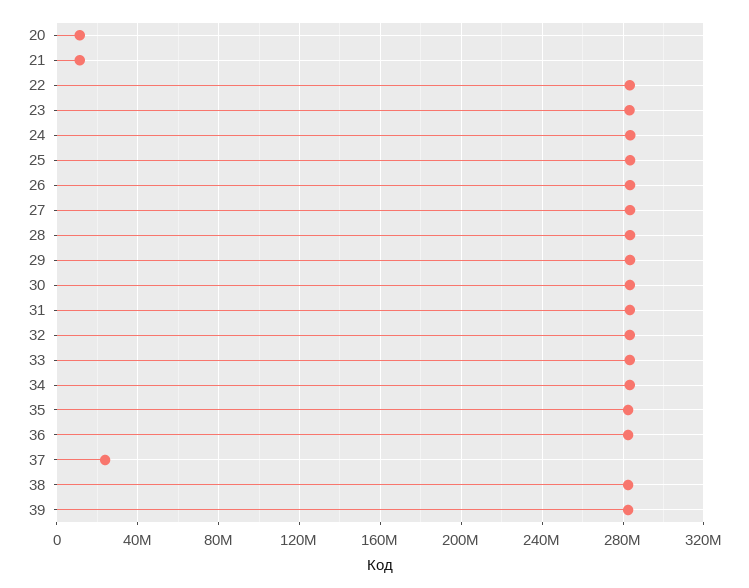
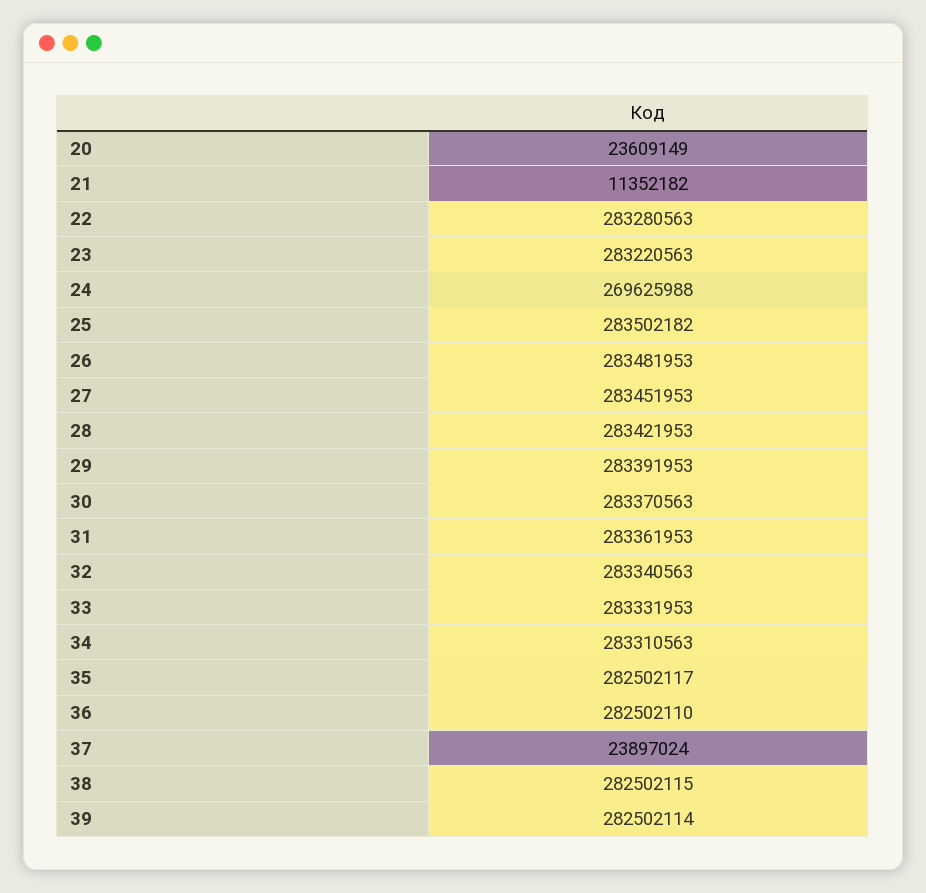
  {
-   "20": 10000000,
+   "20": 23609149,
    "21": 11352182,
    "22": 283280563,
    "23": 283220563,
-   "24": 285000000,
+   "24": 269625988,
    "25": 283502182,
    "26": 283481953,
    "27": 283451953,
    "28": 283421953,
    "29": 283391953,
    "30": 283370563,
    "31": 283361953,
    "32": 283340563,
    "33": 283331953,
    "34": 283310563,
    "35": 282502117,
    "36": 282502110,
    "37": 23897024,
    "38": 282502115,
    "39": 282502114
  }

